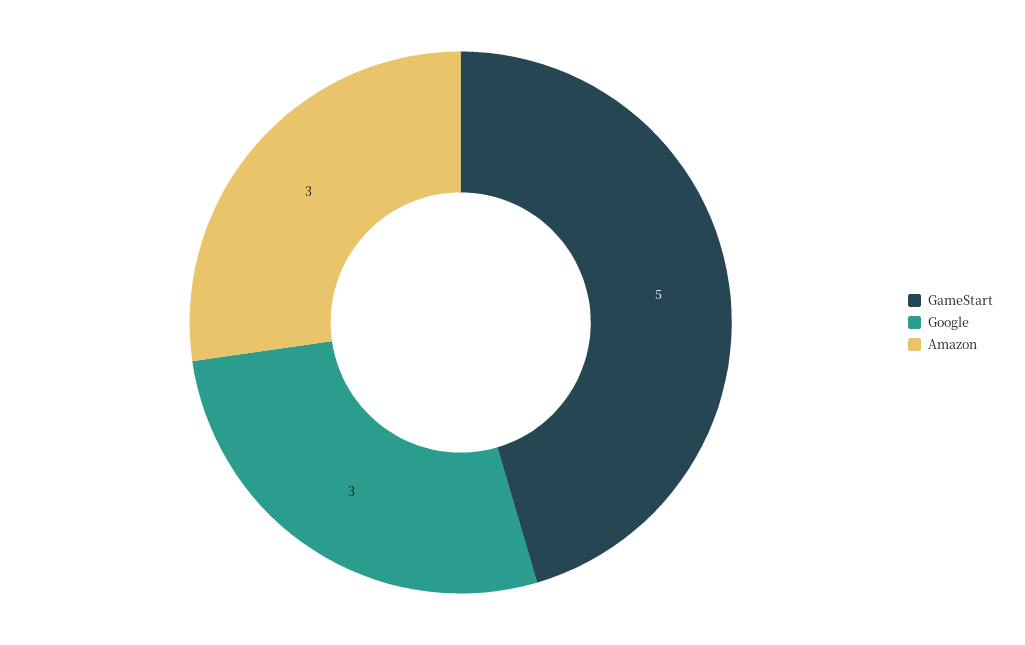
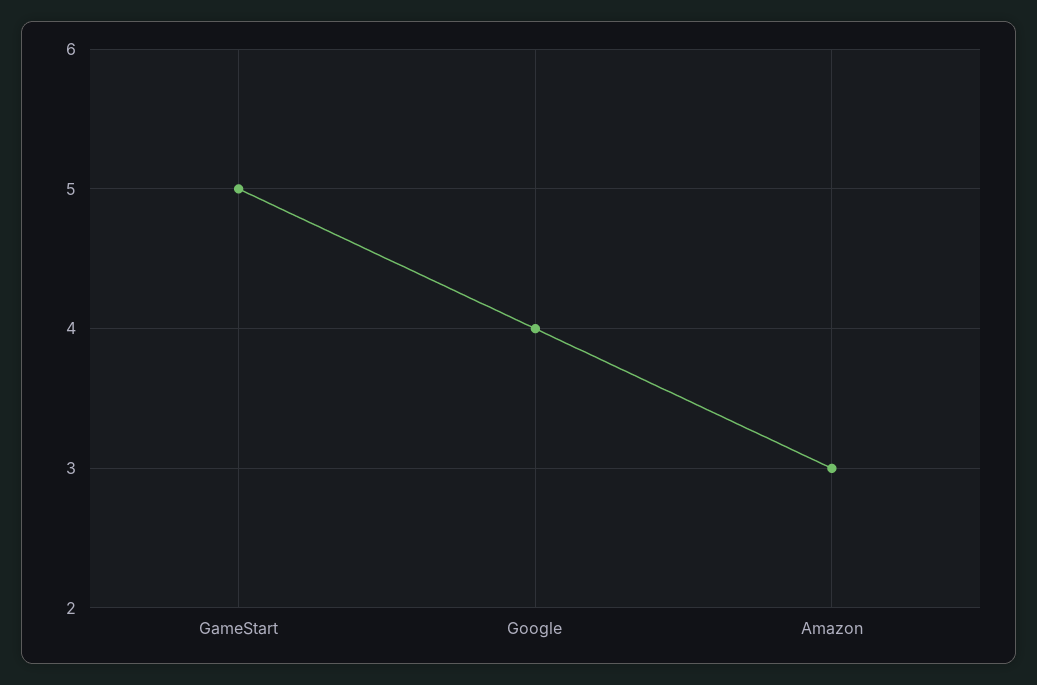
  {
    "GameStart": 5,
-   "Google": 3,
+   "Google": 4,
    "Amazon": 3
  }

